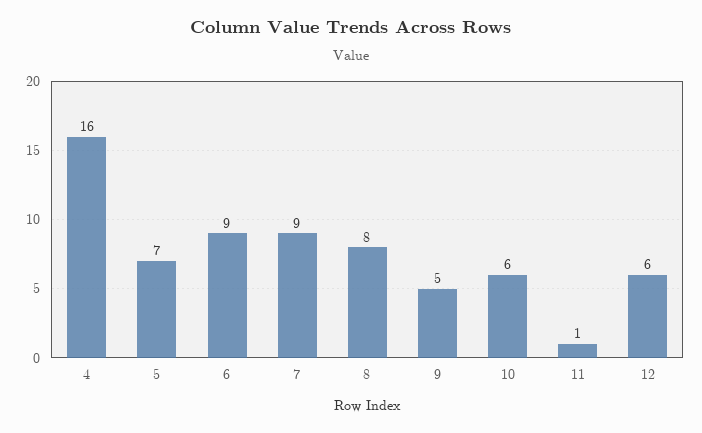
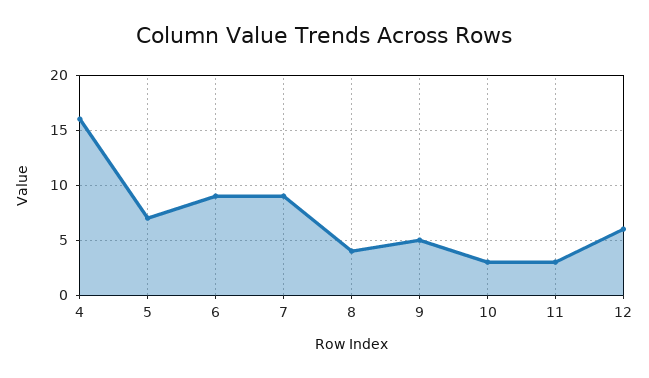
  {
    "4": 16,
    "5": 7,
    "6": 9,
    "7": 9,
-   "8": 8,
+   "8": 4,
    "9": 5,
-   "10": 6,
+   "10": 3,
-   "11": 1,
+   "11": 3,
    "12": 6
  }

